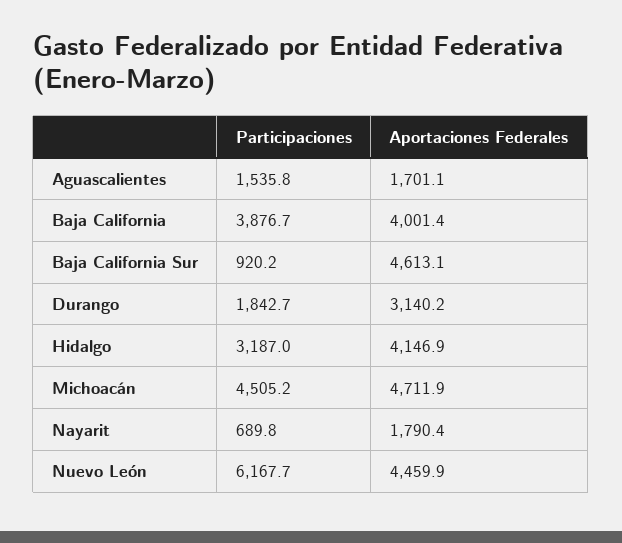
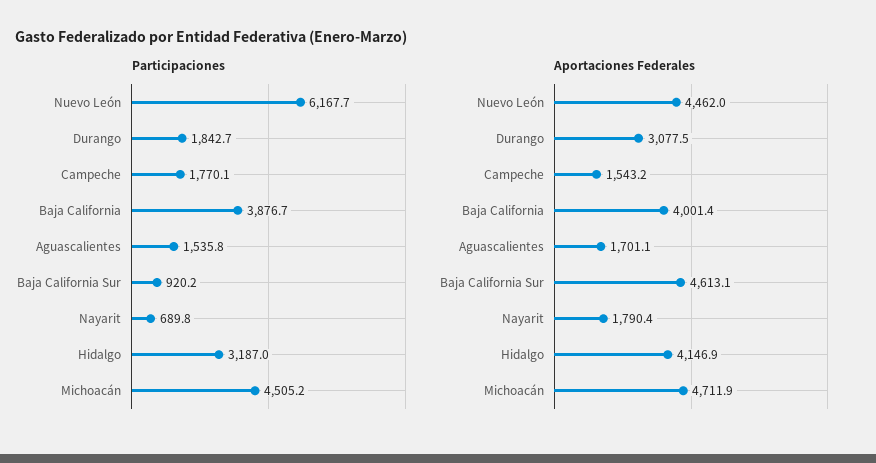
  {
    "Participaciones": {
      "Aguascalientes": 1535.8,
      "Baja California": 3876.7,
      "Baja California Sur": 920.2,
      "Durango": 1842.7,
      "Hidalgo": 3187,
      "Michoacán": 4505.2,
      "Nayarit": 689.8,
-     "Nuevo León": 6167.7
+     "Nuevo León": 6167.7,
+     "Campeche": 1770.1
    },
    "Aportaciones Federales": {
      "Aguascalientes": 1701.1,
      "Baja California": 4001.4,
      "Baja California Sur": 4613.1,
-     "Durango": 3140.2,
+     "Durango": 3077.5,
      "Hidalgo": 4146.9,
      "Michoacán": 4711.9,
      "Nayarit": 1790.4,
-     "Nuevo León": 4459.9
+     "Nuevo León": 4462,
+     "Campeche": 1543.2
    }
  }

